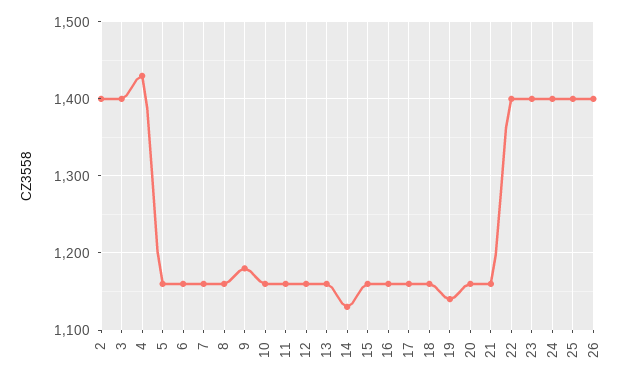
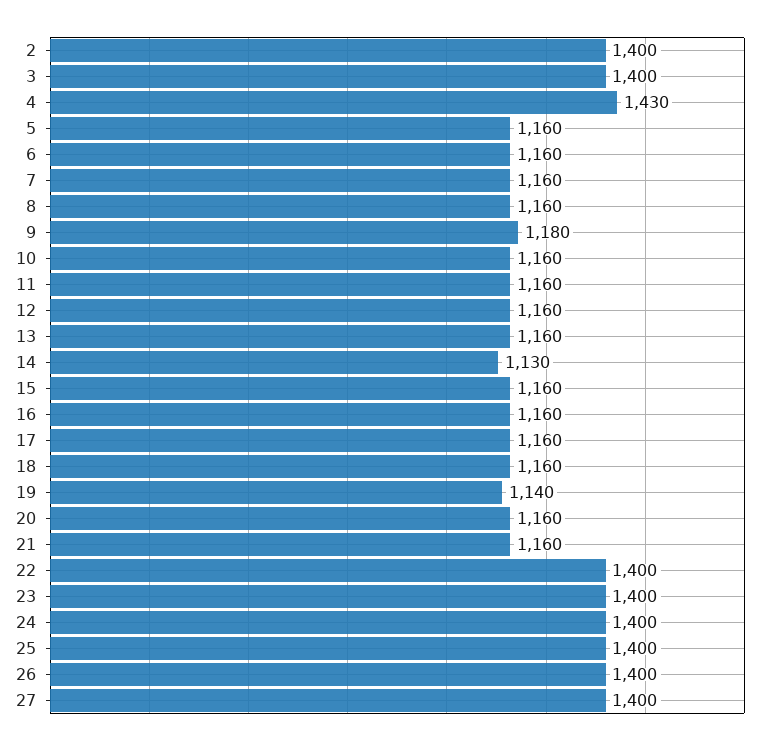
  {
    "2": 1400,
    "3": 1400,
    "4": 1430,
    "5": 1160,
    "6": 1160,
    "7": 1160,
    "8": 1160,
    "9": 1180,
    "10": 1160,
    "11": 1160,
    "12": 1160,
    "13": 1160,
    "14": 1130,
    "15": 1160,
    "16": 1160,
    "17": 1160,
    "18": 1160,
    "19": 1140,
    "20": 1160,
    "21": 1160,
    "22": 1400,
    "23": 1400,
    "24": 1400,
    "25": 1400,
-   "26": 1400
+   "26": 1400,
+   "27": 1400
  }

